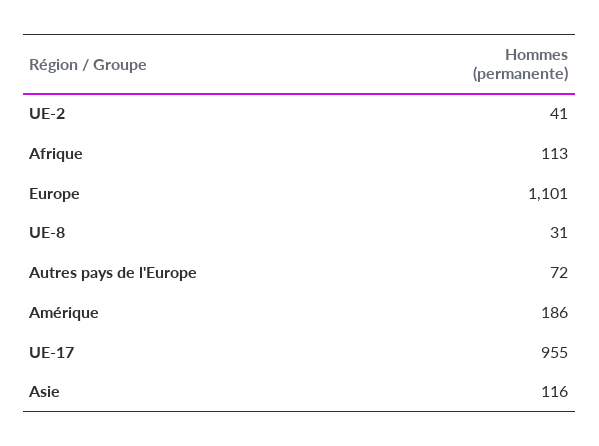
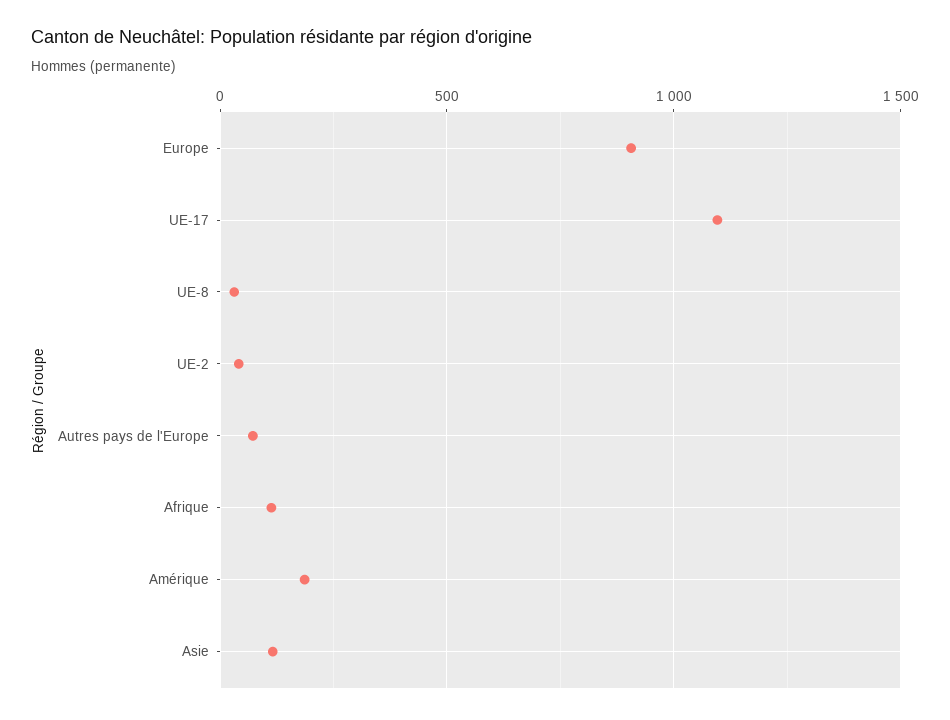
  {
    "UE-2": 41,
    "Afrique": 113,
-   "Europe": 1101,
+   "Europe": 900,
    "UE-8": 31,
    "Autres pays de l'Europe": 72,
    "Amérique": 186,
-   "UE-17": 955,
+   "UE-17": 1100,
    "Asie": 116
  }

